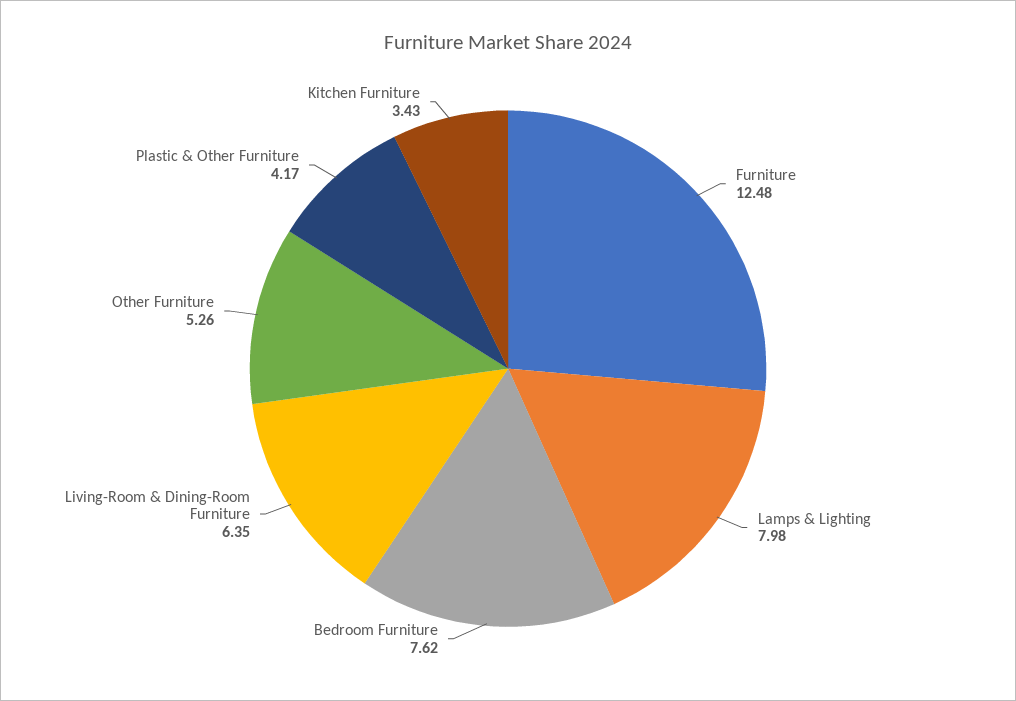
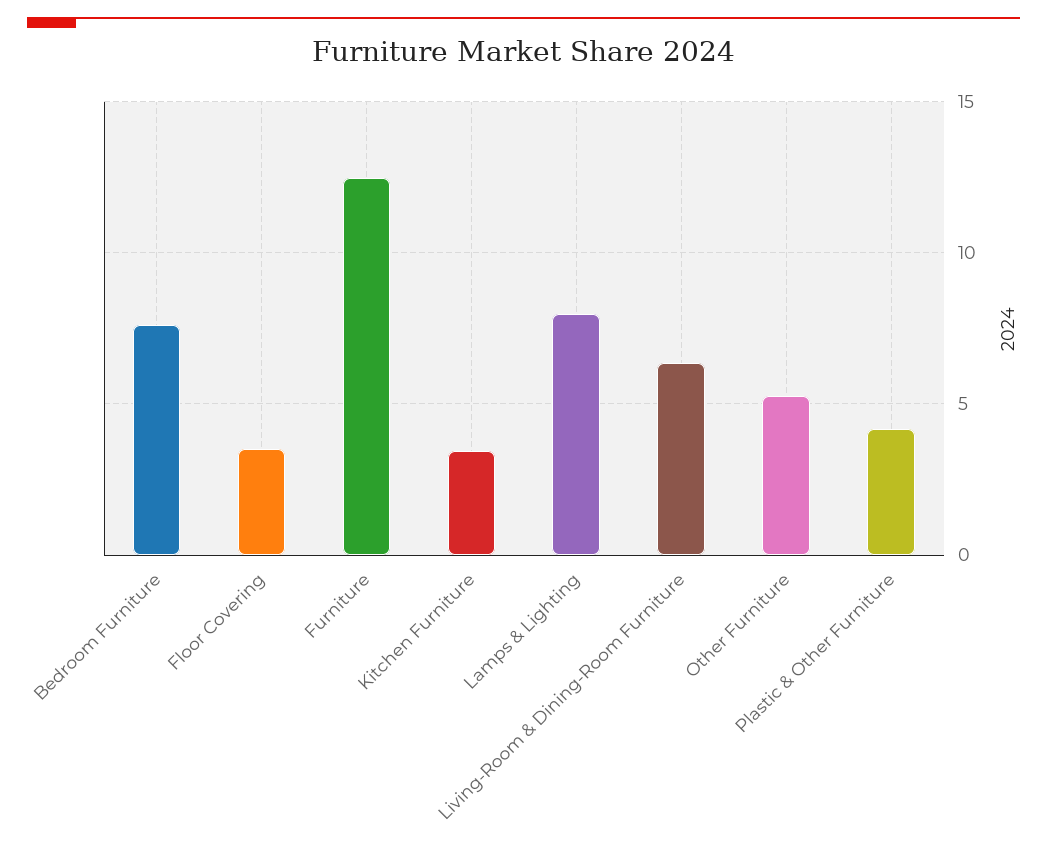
  {
    "Furniture": 12.48,
    "Lamps & Lighting": 7.98,
    "Bedroom Furniture": 7.62,
    "Living-Room & Dining-Room Furniture": 6.35,
    "Other Furniture": 5.26,
    "Plastic & Other Furniture": 4.17,
-   "Kitchen Furniture": 3.43
+   "Kitchen Furniture": 3.43,
+   "Floor Covering": 3.5
  }

